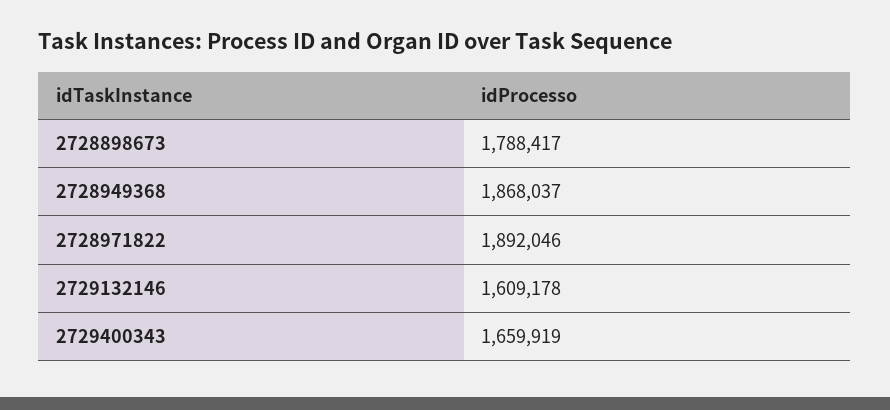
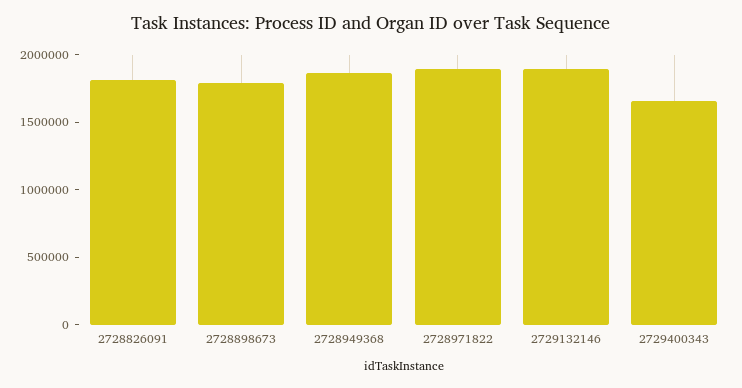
  {
    "2728898673": 1788417,
    "2728949368": 1868037,
    "2728971822": 1892046,
-   "2729132146": 1609178,
+   "2729132146": 1900000,
-   "2729400343": 1659919
+   "2729400343": 1659919,
+   "2728826091": 1800000
  }

